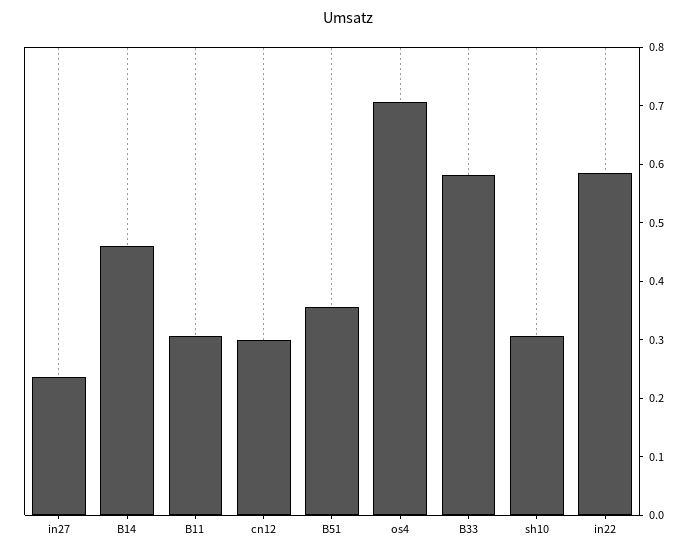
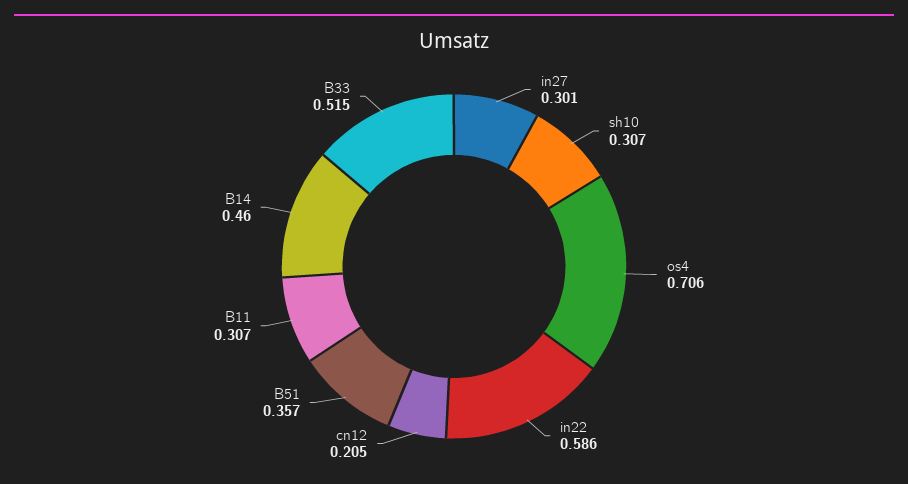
  {
-   "in27": 0.24,
+   "in27": 0.301,
    "B14": 0.46,
    "B11": 0.307,
-   "cn12": 0.3,
+   "cn12": 0.205,
    "B51": 0.357,
    "os4": 0.706,
-   "B33": 0.58,
+   "B33": 0.515,
    "sh10": 0.307,
    "in22": 0.586
  }

